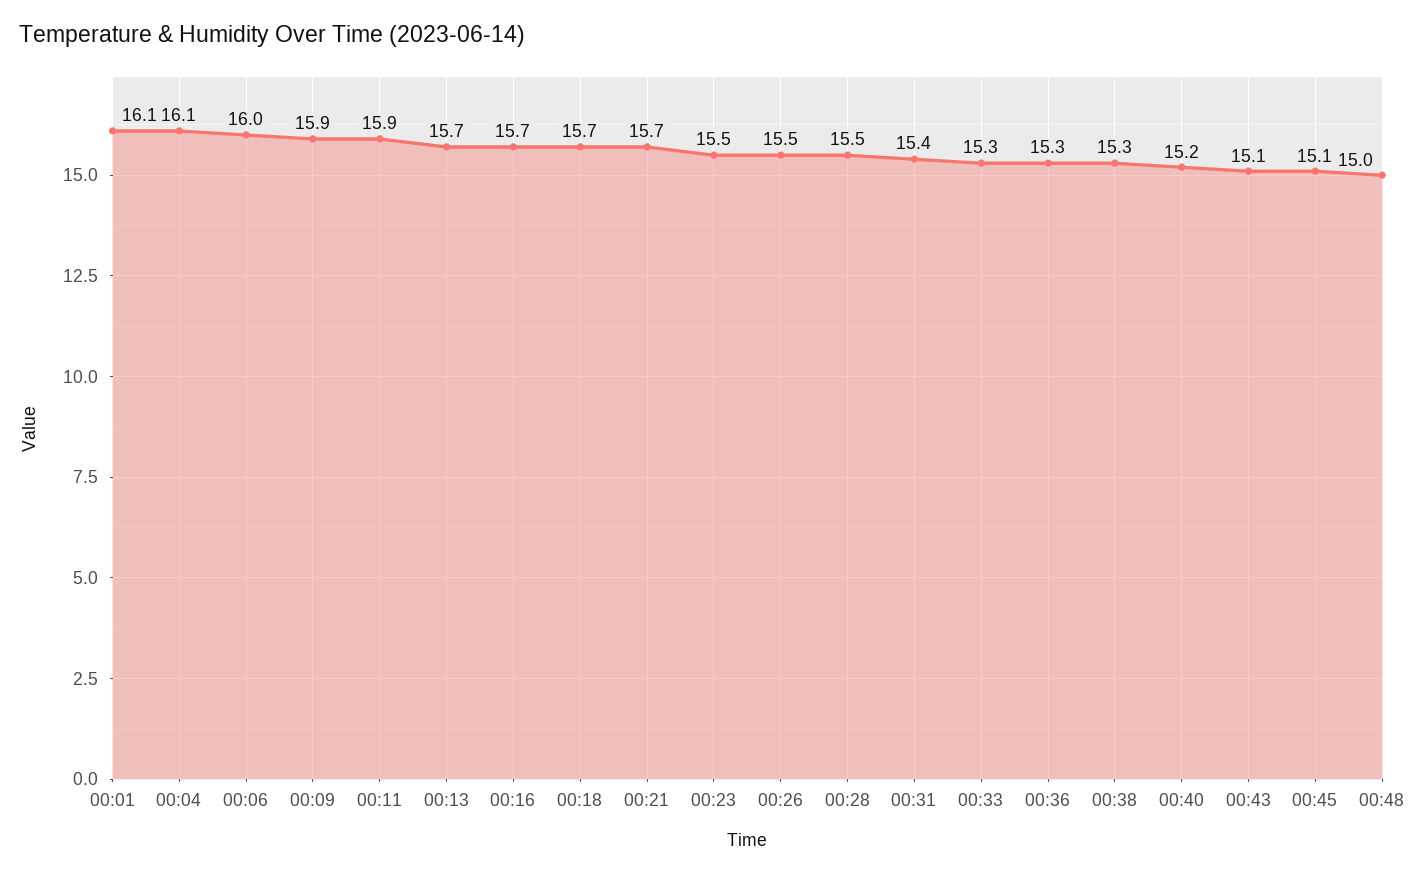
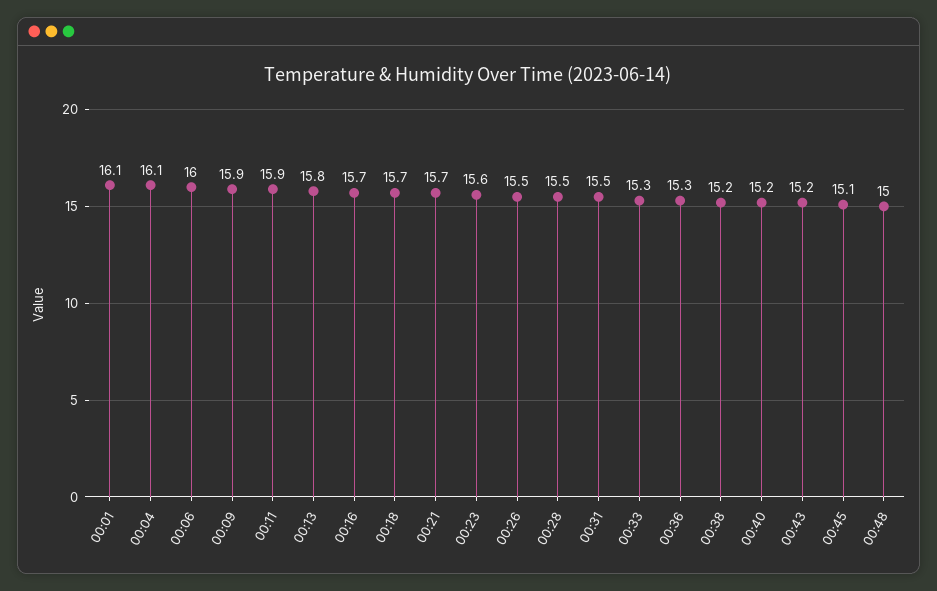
  {
    "00:01": 16.1,
    "00:04": 16.1,
    "00:06": 16,
    "00:09": 15.9,
    "00:11": 15.9,
-   "00:13": 15.7,
+   "00:13": 15.8,
    "00:16": 15.7,
    "00:18": 15.7,
    "00:21": 15.7,
-   "00:23": 15.5,
+   "00:23": 15.6,
    "00:26": 15.5,
    "00:28": 15.5,
-   "00:31": 15.4,
+   "00:31": 15.5,
    "00:33": 15.3,
    "00:36": 15.3,
-   "00:38": 15.3,
+   "00:38": 15.2,
    "00:40": 15.2,
-   "00:43": 15.1,
+   "00:43": 15.2,
    "00:45": 15.1,
    "00:48": 15
  }

